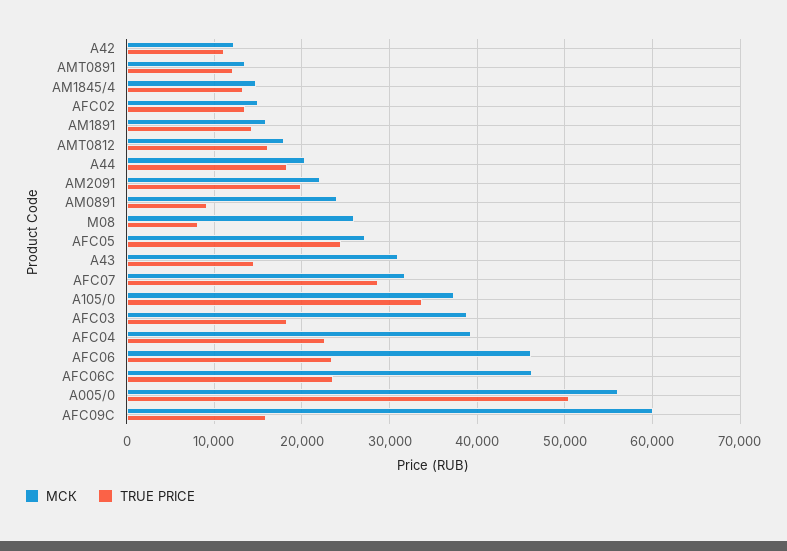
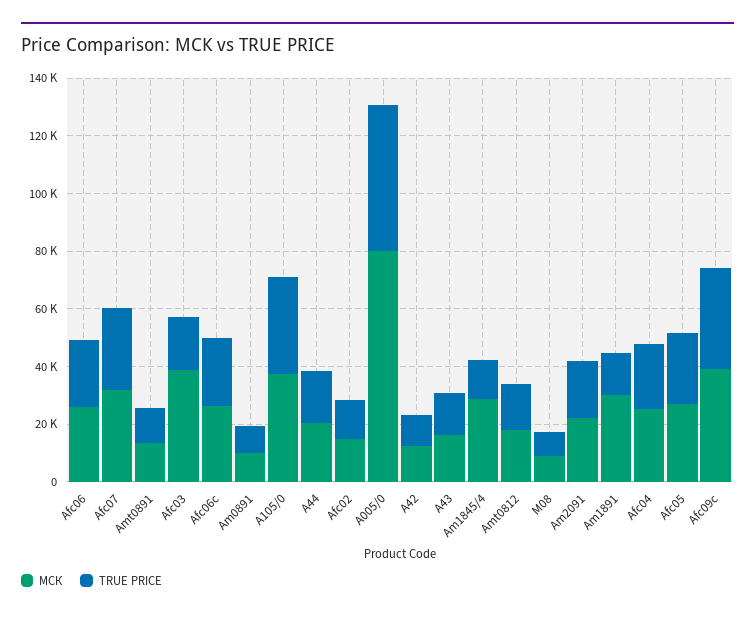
  {
    "МСК": {
      "A42": 12000,
      "AMT0891": 14000,
-     "AM1845/4": 15000,
+     "AM1845/4": 30000,
      "AFC02": 15000,
-     "AM1891": 16000,
+     "AM1891": 30000,
      "AMT0812": 18000,
      "A44": 20000,
      "AM2091": 22000,
-     "AM0891": 24000,
+     "AM0891": 10000,
-     "M08": 26000,
+     "M08": 10000,
      "AFC05": 27000,
-     "A43": 31000,
+     "A43": 15000,
      "AFC07": 32000,
      "A105/0": 37000,
      "AFC03": 39000,
-     "AFC04": 39000,
+     "AFC04": 25000,
-     "AFC06": 46000,
+     "AFC06": 25000,
-     "AFC06C": 46000,
+     "AFC06C": 25000,
-     "A005/0": 56000,
+     "A005/0": 80000,
-     "AFC09C": 60000
+     "AFC09C": 40000
    },
    "TRUE PRICE": {
      "A42": 11000,
      "AMT0891": 12000,
      "AM1845/4": 13000,
      "AFC02": 13000,
      "AM1891": 14000,
      "AMT0812": 16000,
      "A44": 18000,
      "AM2091": 20000,
      "AM0891": 9000,
      "M08": 8000,
      "AFC05": 24000,
      "A43": 15000,
      "AFC07": 29000,
      "A105/0": 34000,
      "AFC03": 18000,
      "AFC04": 23000,
      "AFC06": 23000,
      "AFC06C": 24000,
      "A005/0": 50000,
-     "AFC09C": 16000
+     "AFC09C": 35000
    }
  }

